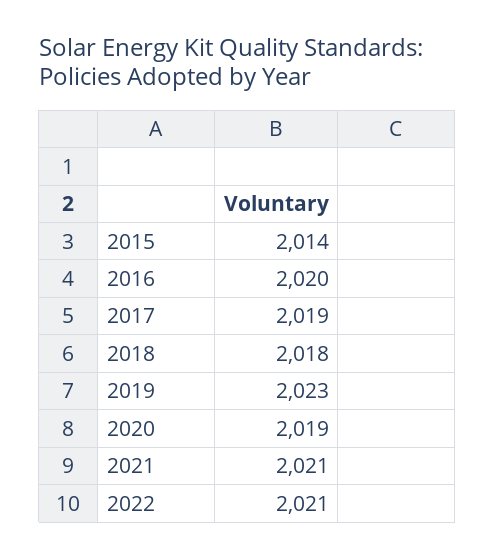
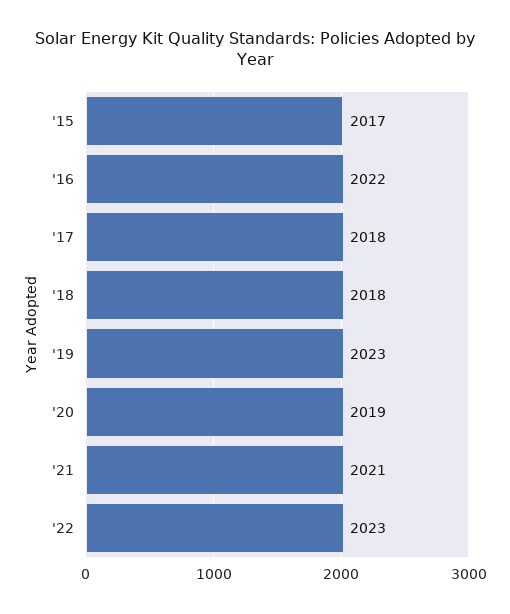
  {
-   "2015": 2014,
+   "2015": 2017,
-   "2016": 2020,
+   "2016": 2022,
-   "2017": 2019,
+   "2017": 2018,
    "2018": 2018,
    "2019": 2023,
    "2020": 2019,
    "2021": 2021,
-   "2022": 2021
+   "2022": 2023
  }

